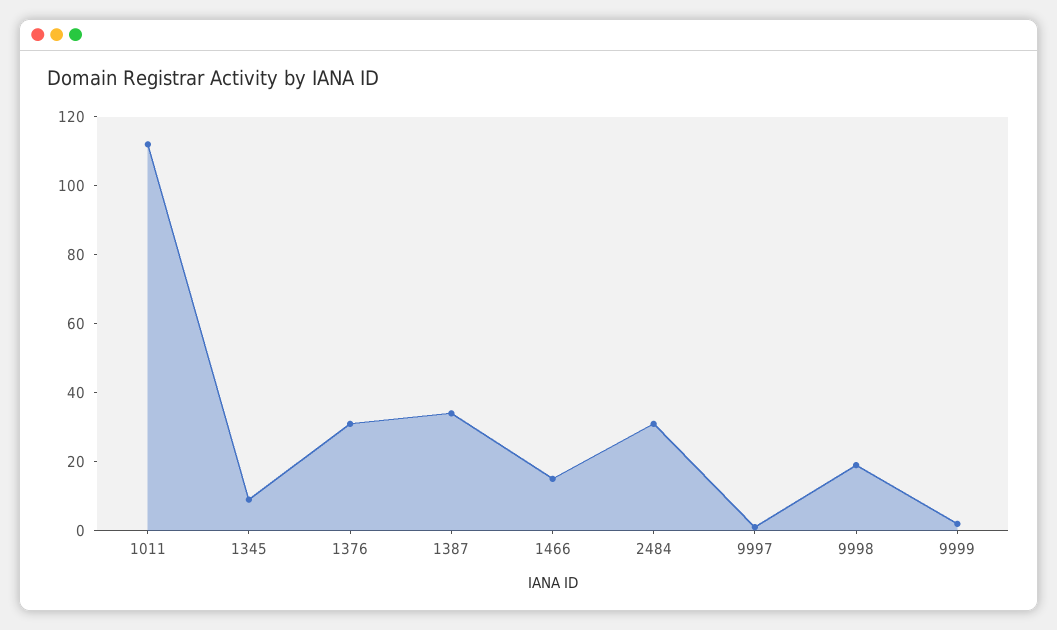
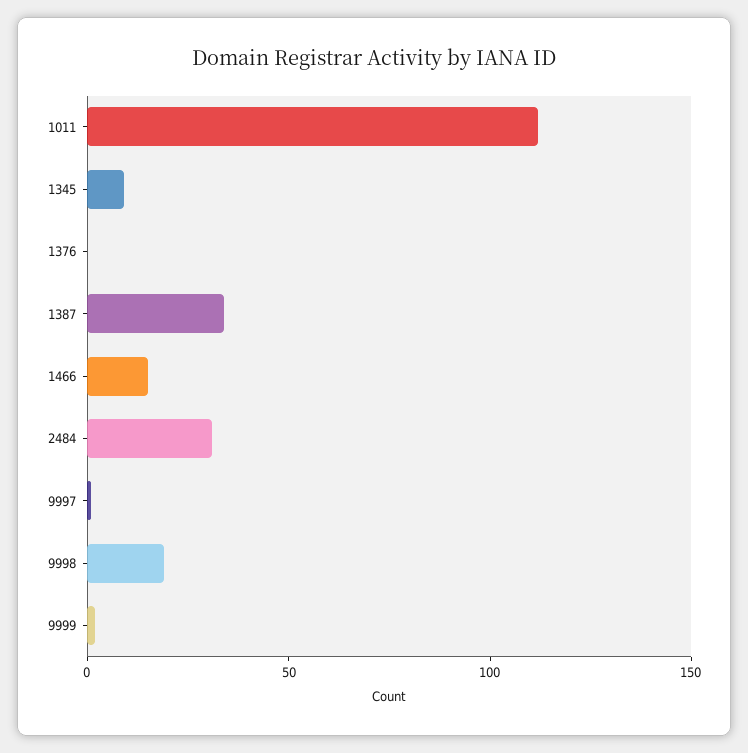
  {
    "1011": 110,
    "1345": 10,
-   "1376": 30,
+   "1376": 0,
    "1387": 35,
    "1466": 15,
    "2484": 30,
    "9997": 0,
    "9998": 20,
    "9999": 0
  }

